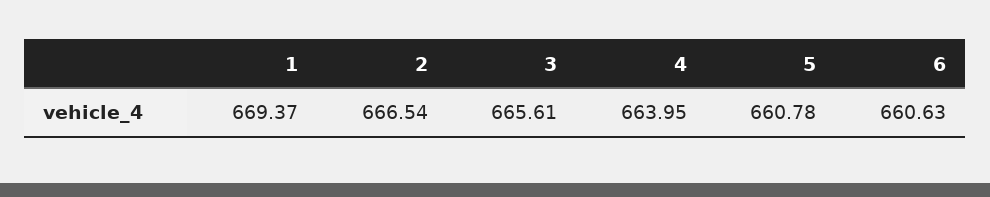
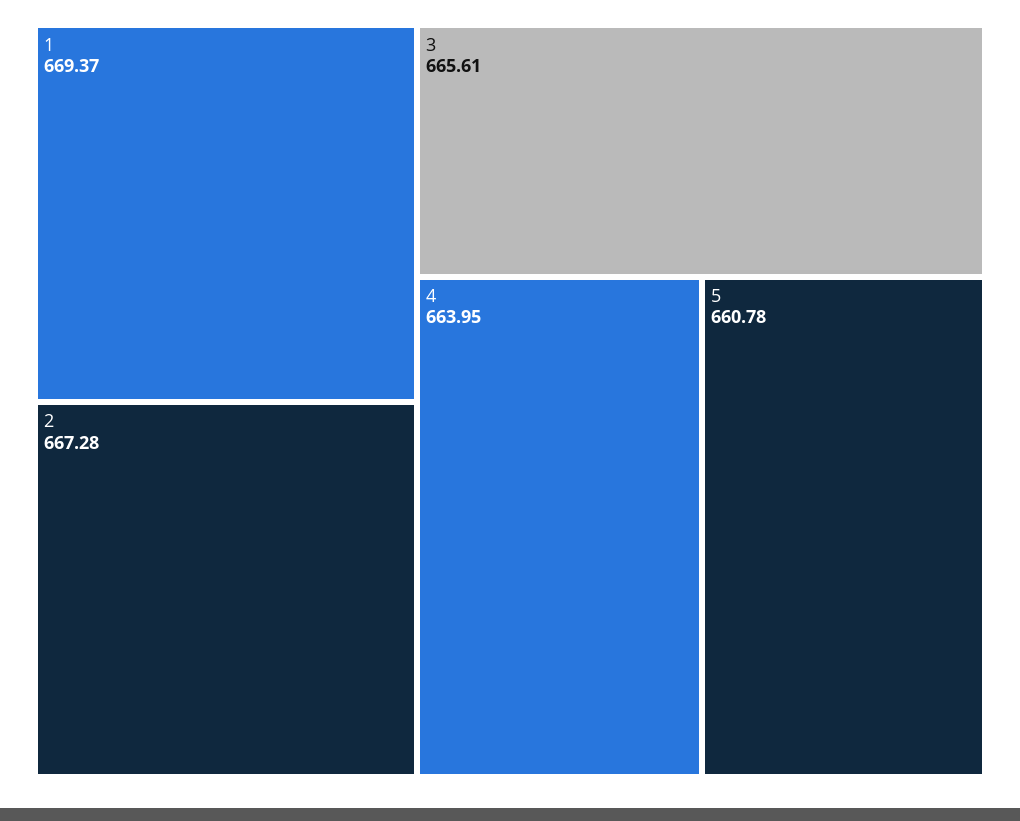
  {
    "1": 669.37,
-   "2": 666.54,
+   "2": 667.28,
    "3": 665.61,
    "4": 663.95,
-   "5": 660.78,
+   "5": 660.78
-   "6": 660.63
  }

